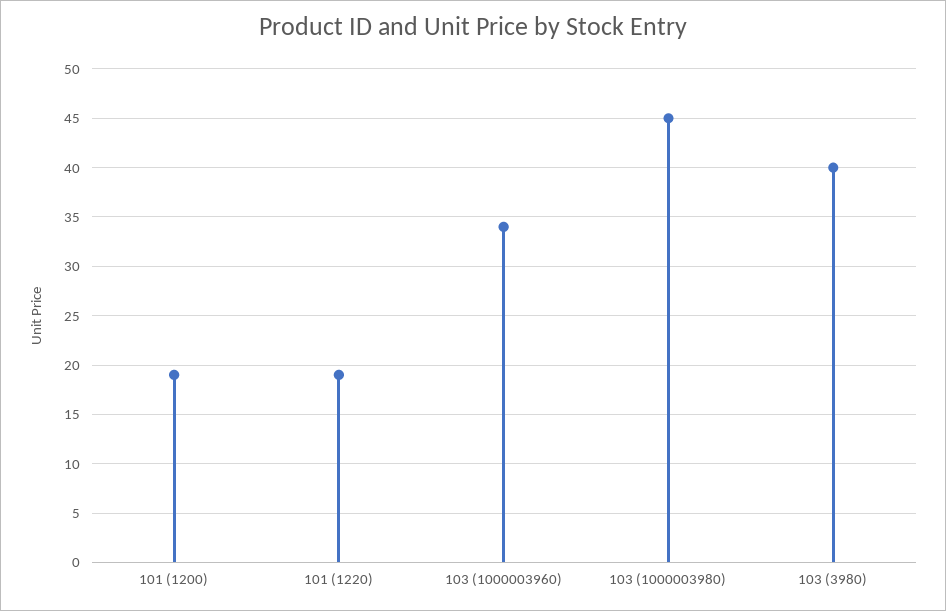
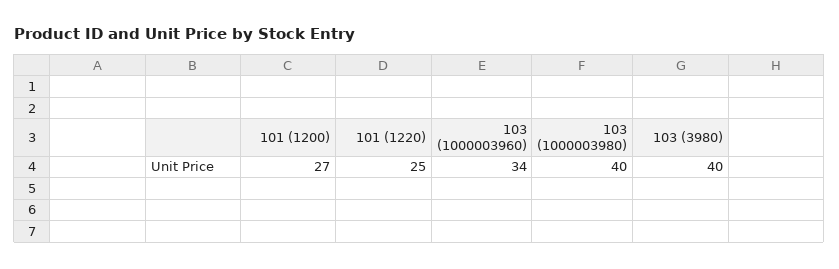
  {
-   "101 (1200)": 19,
+   "101 (1200)": 27,
-   "101 (1220)": 19,
+   "101 (1220)": 25,
    "103 (1000003960)": 34,
-   "103 (1000003980)": 45,
+   "103 (1000003980)": 40,
    "103 (3980)": 40
  }

